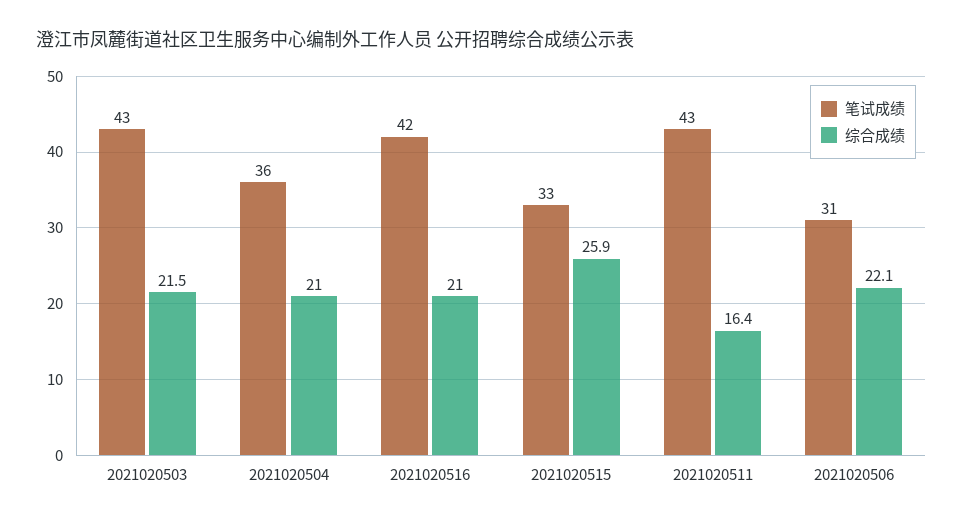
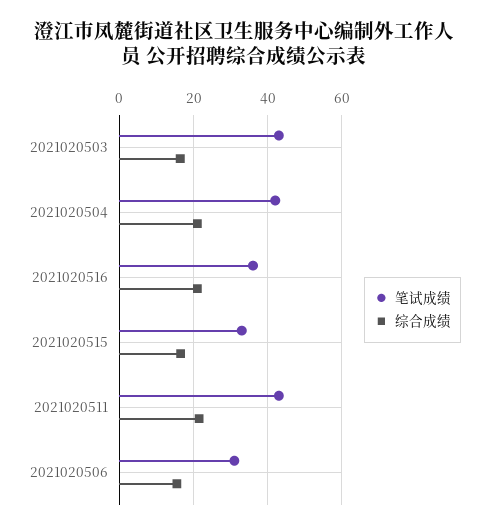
  {
    "笔试成绩": {
      "2021020503": 43,
-     "2021020504": 36,
+     "2021020504": 42,
-     "2021020516": 42,
+     "2021020516": 36,
      "2021020515": 33,
      "2021020511": 43,
      "2021020506": 31
    },
    "综合成绩": {
-     "2021020503": 21.5,
+     "2021020503": 16,
      "2021020504": 21,
      "2021020516": 21,
-     "2021020515": 25.9,
+     "2021020515": 16,
-     "2021020511": 16.4,
+     "2021020511": 22,
-     "2021020506": 22.1
+     "2021020506": 16
    }
  }

